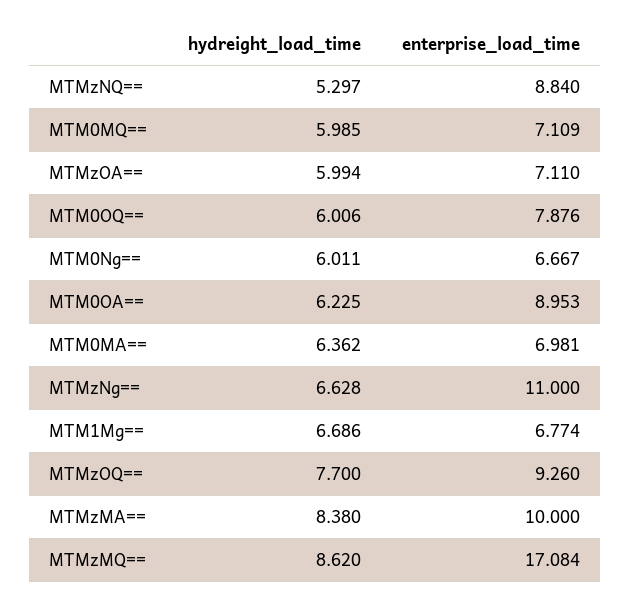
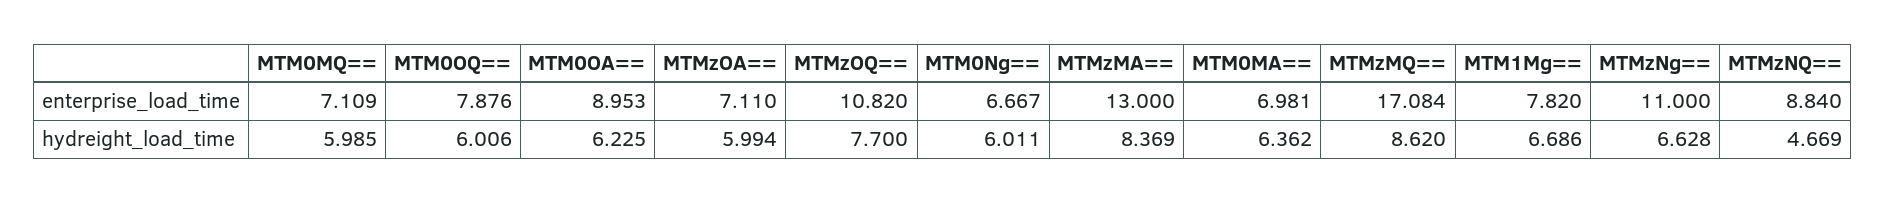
  {
    "hydreight_load_time": {
-     "MTMzNQ==": 5.297,
+     "MTMzNQ==": 4.669,
      "MTM0MQ==": 5.985,
      "MTMzOA==": 5.994,
      "MTM0OQ==": 6.006,
      "MTM0Ng==": 6.011,
      "MTM0OA==": 6.225,
      "MTM0MA==": 6.362,
      "MTMzNg==": 6.628,
      "MTM1Mg==": 6.686,
      "MTMzOQ==": 7.7,
-     "MTMzMA==": 8.38,
+     "MTMzMA==": 8.369,
      "MTMzMQ==": 8.62
    },
    "enterprise_load_time": {
      "MTMzNQ==": 8.84,
      "MTM0MQ==": 7.109,
      "MTMzOA==": 7.11,
      "MTM0OQ==": 7.876,
      "MTM0Ng==": 6.667,
      "MTM0OA==": 8.953,
      "MTM0MA==": 6.981,
      "MTMzNg==": 11,
-     "MTM1Mg==": 6.774,
+     "MTM1Mg==": 7.82,
-     "MTMzOQ==": 9.26,
+     "MTMzOQ==": 10.82,
-     "MTMzMA==": 10,
+     "MTMzMA==": 13,
      "MTMzMQ==": 17.084
    }
  }

